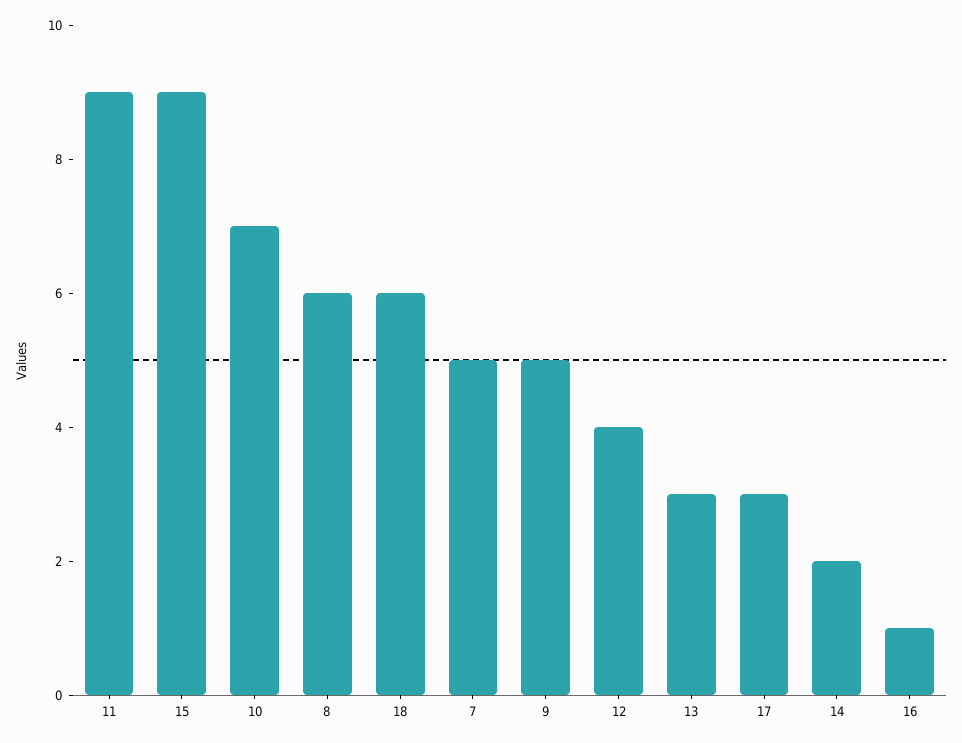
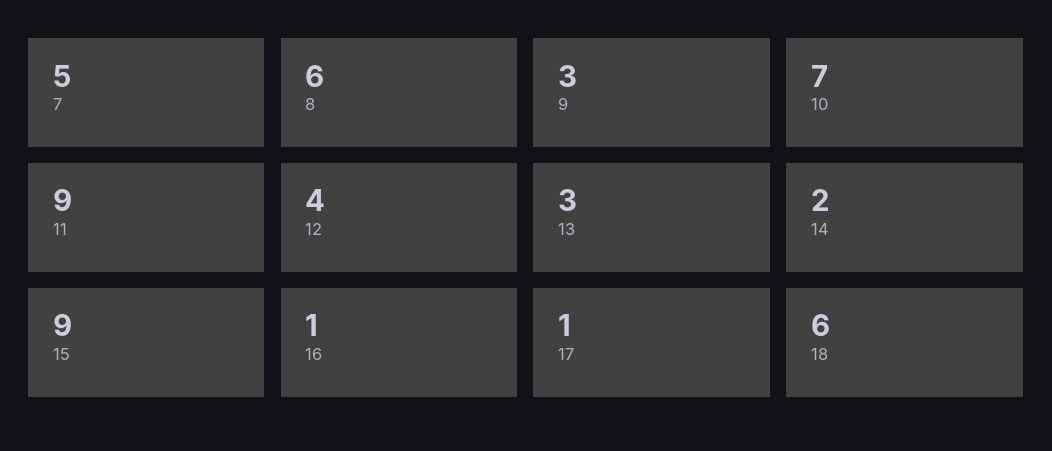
  {
    "11": 9,
    "15": 9,
    "10": 7,
    "8": 6,
    "18": 6,
    "7": 5,
-   "9": 5,
+   "9": 3,
    "12": 4,
    "13": 3,
-   "17": 3,
+   "17": 1,
    "14": 2,
    "16": 1
  }

